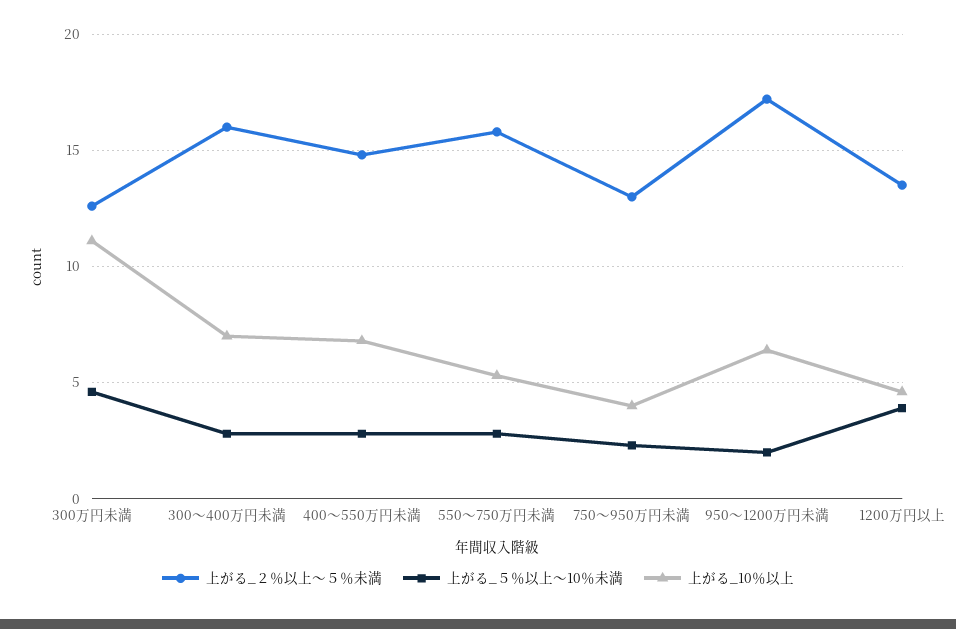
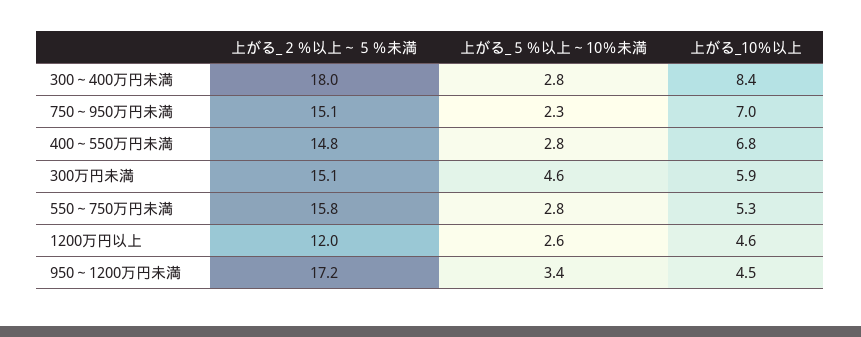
  {
    "上がる_２％以上～５％未満": {
-     "300万円未満": 12.5,
+     "300万円未満": 15.1,
-     "300～400万円未満": 16,
+     "300～400万円未満": 18,
      "400～550万円未満": 14.8,
      "550～750万円未満": 15.8,
-     "750～950万円未満": 13,
+     "750～950万円未満": 15.1,
      "950～1200万円未満": 17.2,
-     "1200万円以上": 13.5
+     "1200万円以上": 12
    },
    "上がる_５％以上～10％未満": {
      "300万円未満": 4.6,
      "300～400万円未満": 2.8,
      "400～550万円未満": 2.8,
      "550～750万円未満": 2.8,
      "750～950万円未満": 2.3,
-     "950～1200万円未満": 2,
+     "950～1200万円未満": 3.4,
-     "1200万円以上": 4
+     "1200万円以上": 2.6
    },
    "上がる_10％以上": {
-     "300万円未満": 11,
+     "300万円未満": 5.9,
-     "300～400万円未満": 7,
+     "300～400万円未満": 8.4,
      "400～550万円未満": 6.8,
      "550～750万円未満": 5.3,
-     "750～950万円未満": 4,
+     "750～950万円未満": 7,
-     "950～1200万円未満": 6.5,
+     "950～1200万円未満": 4.5,
      "1200万円以上": 4.6
    }
  }

